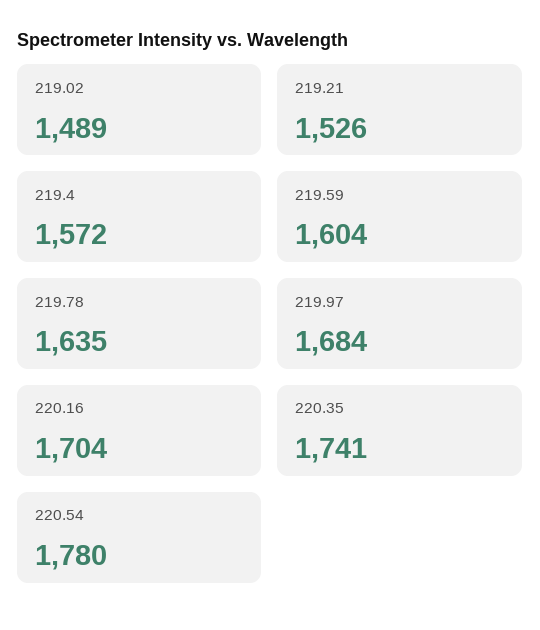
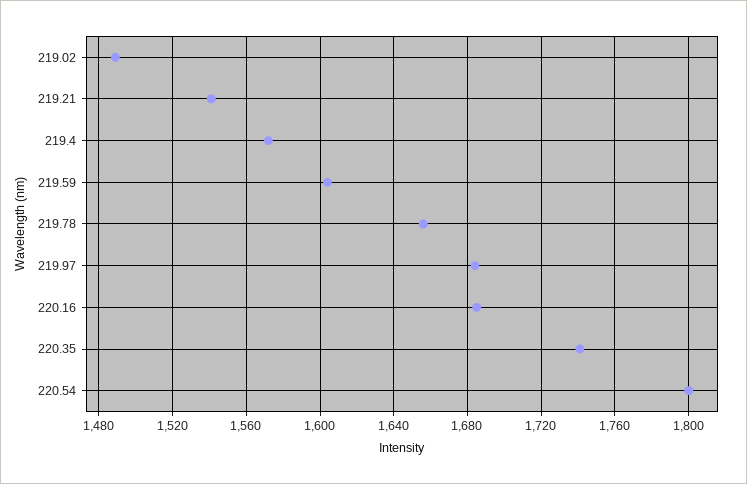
  {
    "219.02": 1489,
-   "219.21": 1526,
+   "219.21": 1540,
    "219.4": 1572,
    "219.59": 1604,
-   "219.78": 1635,
+   "219.78": 1655,
    "219.97": 1684,
-   "220.16": 1704,
+   "220.16": 1685,
    "220.35": 1741,
-   "220.54": 1780
+   "220.54": 1800
  }

